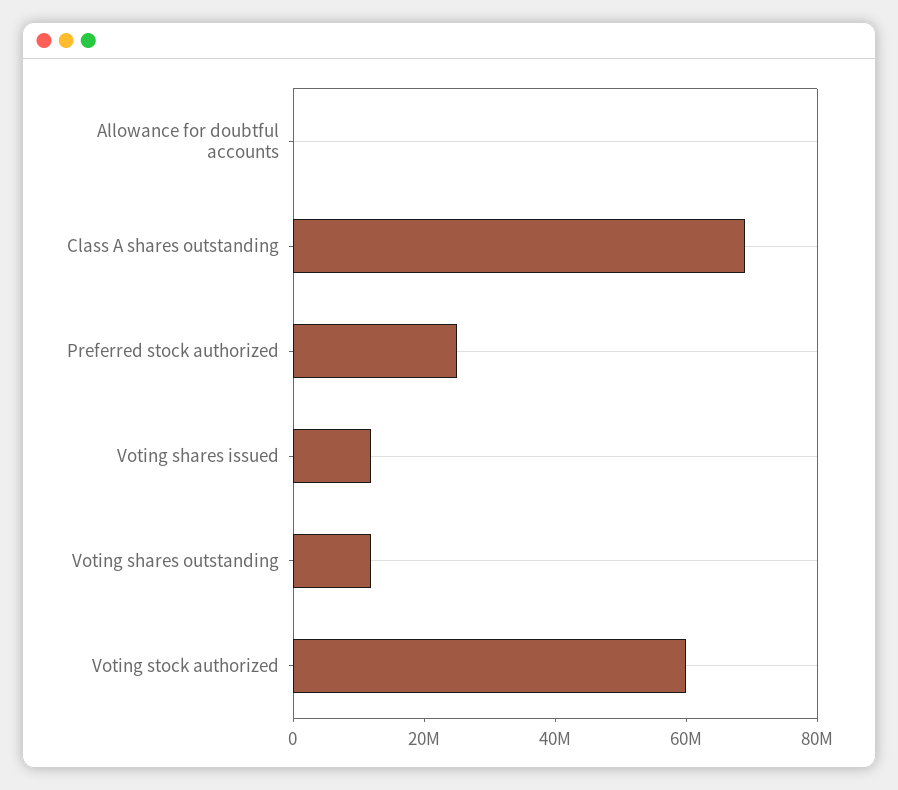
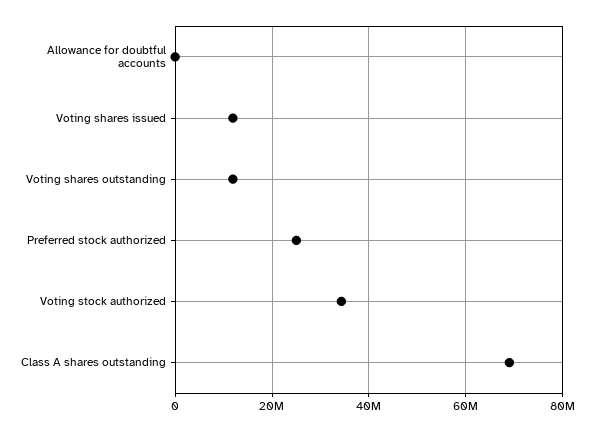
  {
    "Allowance for doubtful accounts": 0,
    "Class A shares outstanding": 68000000,
    "Preferred stock authorized": 26000000,
    "Voting shares issued": 12000000,
    "Voting shares outstanding": 12000000,
-   "Voting stock authorized": 60000000
+   "Voting stock authorized": 34000000
  }

